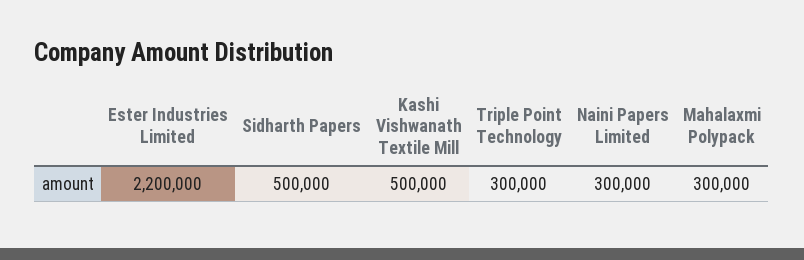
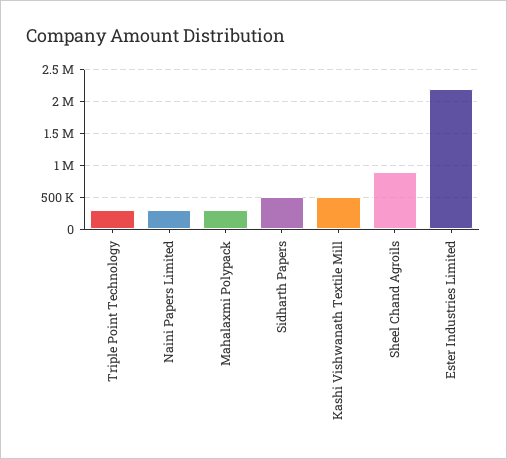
  {
    "Ester Industries Limited": 2200000,
    "Sidharth Papers": 500000,
    "Kashi Vishwanath Textile Mill": 500000,
    "Triple Point Technology": 300000,
    "Naini Papers Limited": 300000,
-   "Mahalaxmi Polypack": 300000
+   "Mahalaxmi Polypack": 300000,
+   "Sheel Chand Agroils": 900000
  }

